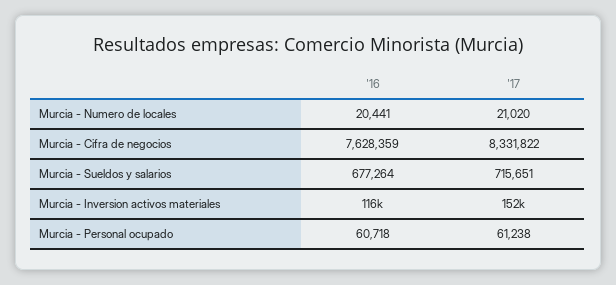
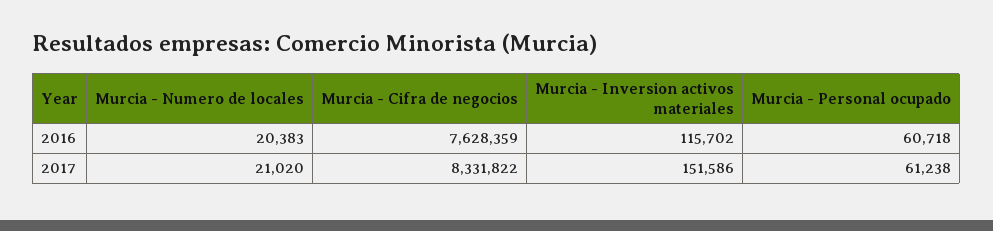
  {
    "'16": {
-     "Murcia - Numero de locales": 20441,
+     "Murcia - Numero de locales": 20383,
      "Murcia - Cifra de negocios": 7628359,
-     "Murcia - Sueldos y salarios": 677264,
      "Murcia - Inversion activos materiales": 115702,
      "Murcia - Personal ocupado": 60718
    },
    "'17": {
      "Murcia - Numero de locales": 21020,
      "Murcia - Cifra de negocios": 8331822,
-     "Murcia - Sueldos y salarios": 715651,
      "Murcia - Inversion activos materiales": 151586,
      "Murcia - Personal ocupado": 61238
    }
  }

